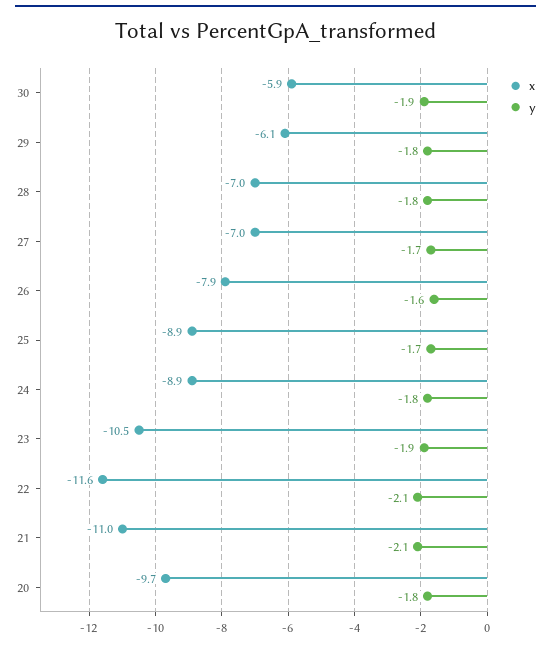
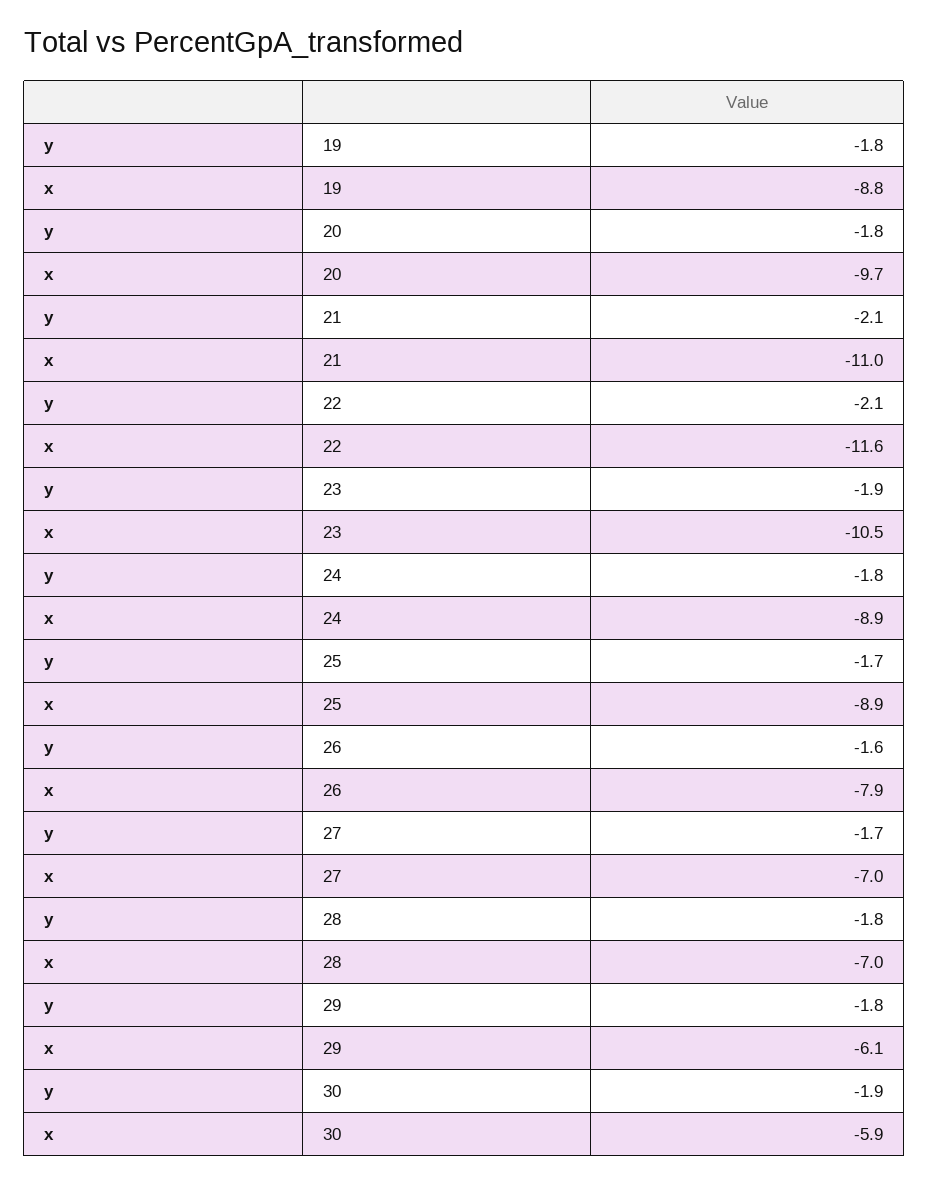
  {
    "x": {
      "30": -5.9,
      "29": -6.1,
      "28": -7,
      "27": -7,
      "26": -7.9,
      "25": -8.9,
      "24": -8.9,
      "23": -10.5,
      "22": -11.6,
      "21": -11,
-     "20": -9.7
+     "20": -9.7,
+     "19": -8.8
    },
    "y": {
      "30": -1.9,
      "29": -1.8,
      "28": -1.8,
      "27": -1.7,
      "26": -1.6,
      "25": -1.7,
      "24": -1.8,
      "23": -1.9,
      "22": -2.1,
      "21": -2.1,
-     "20": -1.8
+     "20": -1.8,
+     "19": -1.8
    }
  }

